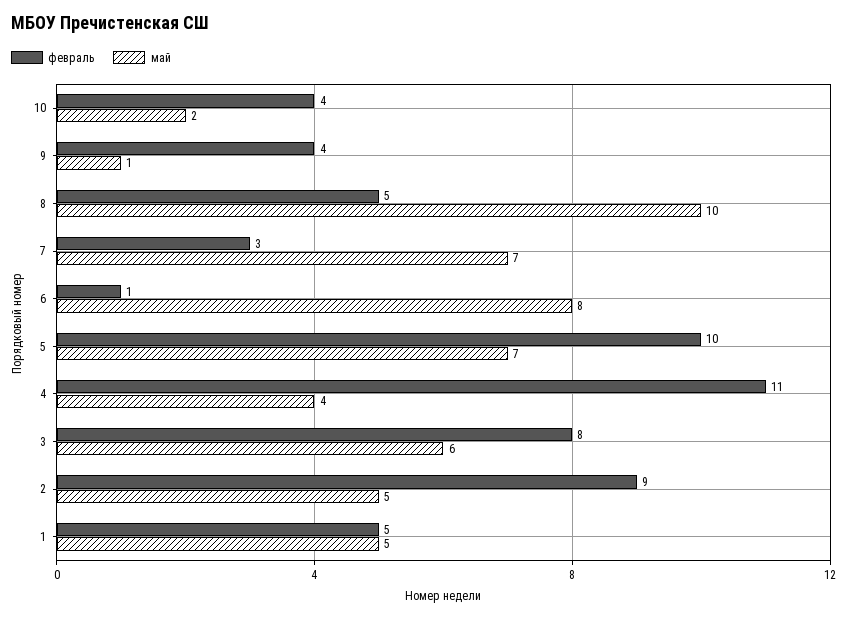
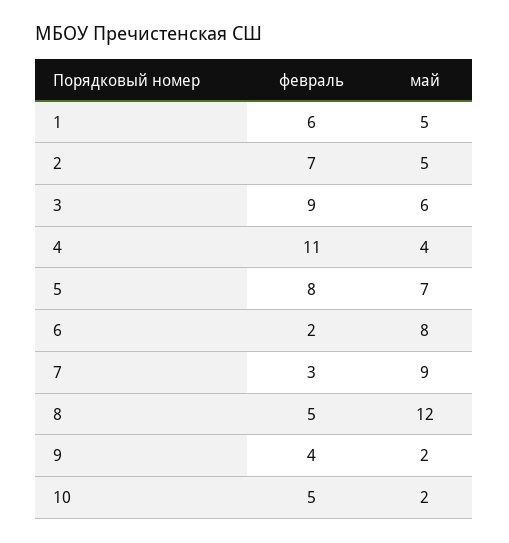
  {
    "февраль": {
-     "10": 4,
+     "10": 5,
      "9": 4,
      "8": 5,
      "7": 3,
-     "6": 1,
+     "6": 2,
-     "5": 10,
+     "5": 8,
      "4": 11,
-     "3": 8,
+     "3": 9,
-     "2": 9,
+     "2": 7,
-     "1": 5
+     "1": 6
    },
    "май": {
      "10": 2,
-     "9": 1,
+     "9": 2,
-     "8": 10,
+     "8": 12,
-     "7": 7,
+     "7": 9,
      "6": 8,
      "5": 7,
      "4": 4,
      "3": 6,
      "2": 5,
      "1": 5
    }
  }

